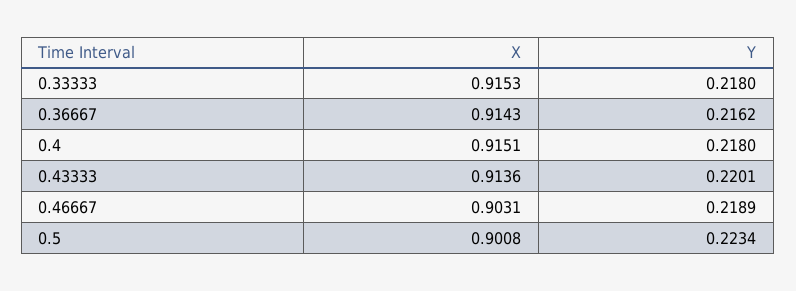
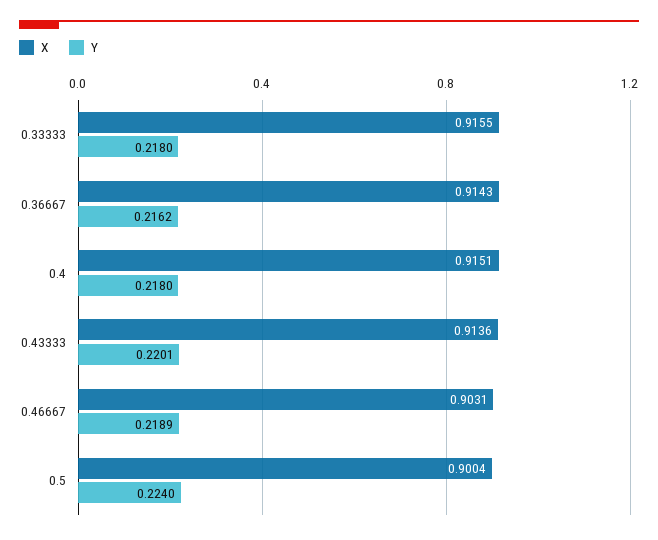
  {
    "X": {
-     "0.33333": 0.9153,
+     "0.33333": 0.9155,
      "0.36667": 0.9143,
      "0.4": 0.9151,
      "0.43333": 0.9136,
      "0.46667": 0.9031,
-     "0.5": 0.9008
+     "0.5": 0.9004
    },
    "Y": {
      "0.33333": 0.218,
      "0.36667": 0.2162,
      "0.4": 0.218,
      "0.43333": 0.2201,
      "0.46667": 0.2189,
-     "0.5": 0.2234
+     "0.5": 0.224
    }
  }

